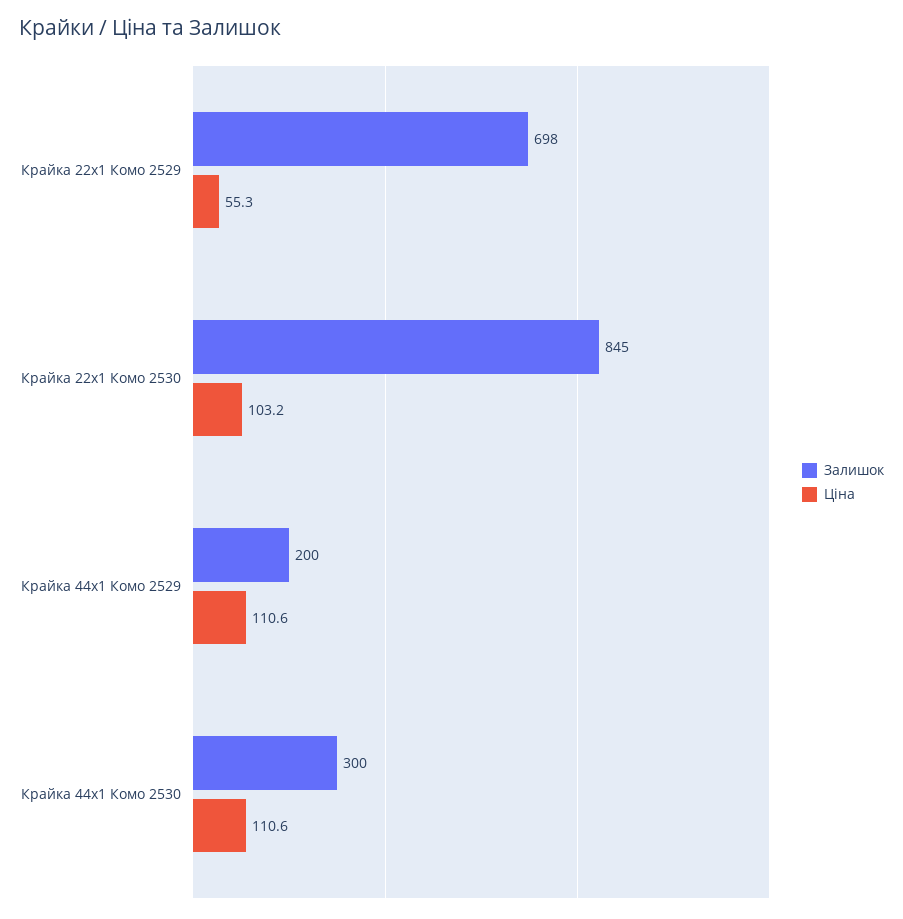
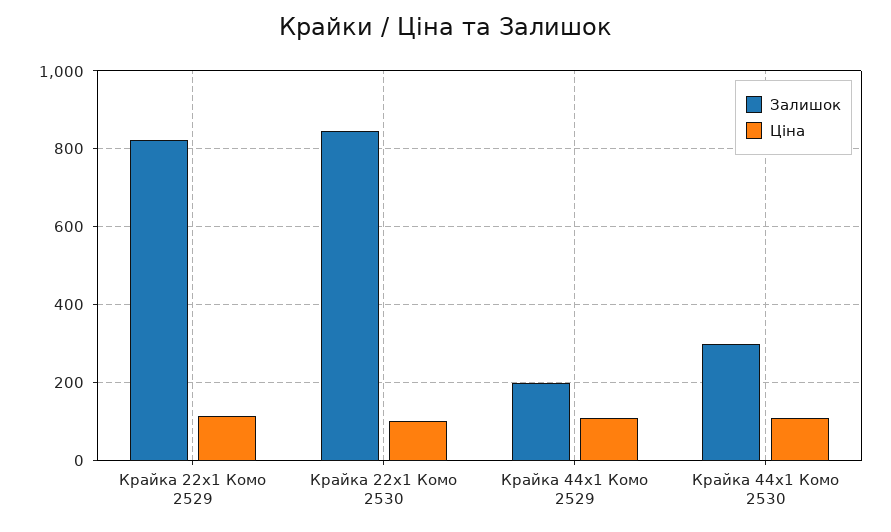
  {
    "Залишок": {
-     "Крайка 22x1 Комо 2529": 698,
+     "Крайка 22x1 Комо 2529": 820,
      "Крайка 22x1 Комо 2530": 845,
      "Крайка 44x1 Комо 2529": 200,
      "Крайка 44x1 Комо 2530": 300
    },
    "Ціна": {
-     "Крайка 22x1 Комо 2529": 55.3,
+     "Крайка 22x1 Комо 2529": 120,
      "Крайка 22x1 Комо 2530": 103.2,
      "Крайка 44x1 Комо 2529": 110.6,
      "Крайка 44x1 Комо 2530": 110.6
    }
  }

